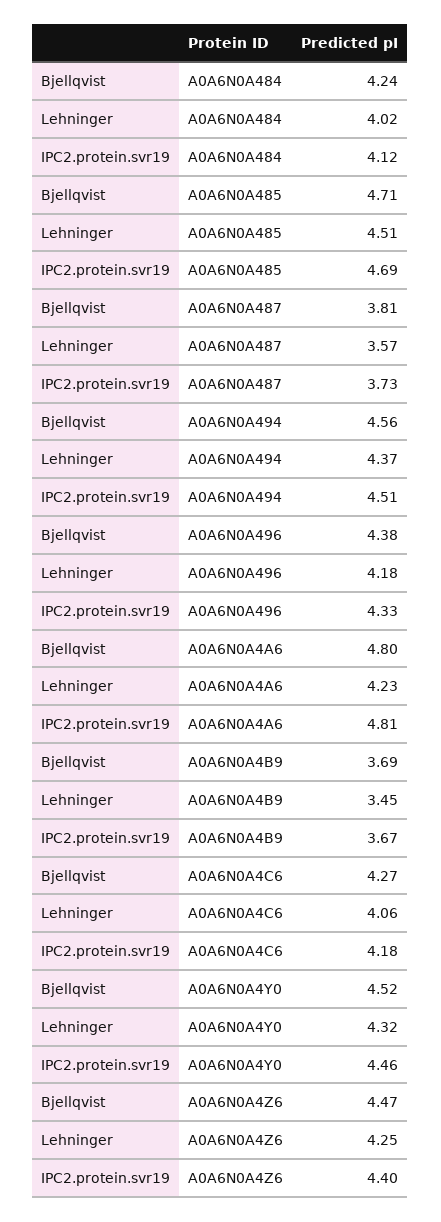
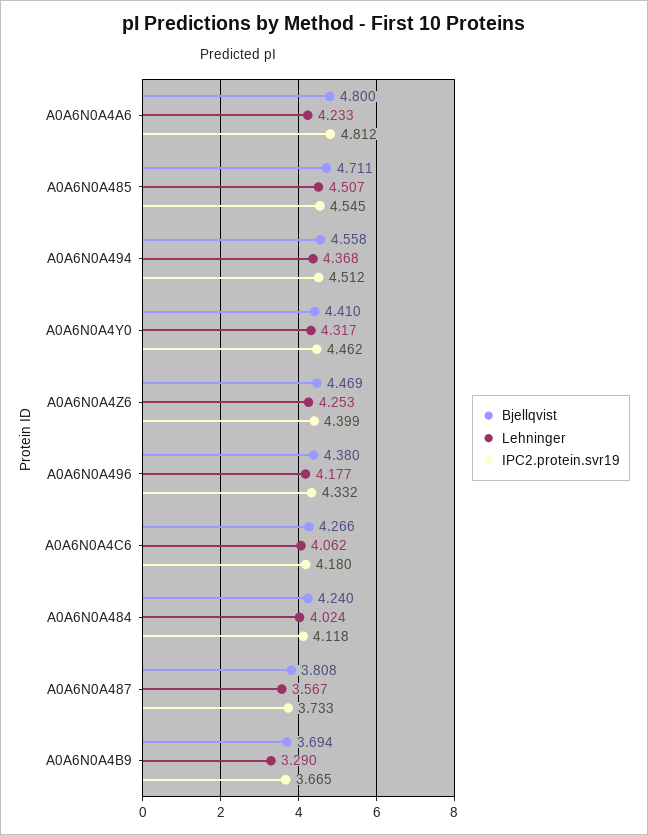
  {
    "Bjellqvist": {
      "A0A6N0A484": 4.24,
      "A0A6N0A485": 4.711,
      "A0A6N0A487": 3.808,
      "A0A6N0A494": 4.558,
      "A0A6N0A496": 4.38,
      "A0A6N0A4A6": 4.8,
      "A0A6N0A4B9": 3.694,
      "A0A6N0A4C6": 4.266,
-     "A0A6N0A4Y0": 4.52,
+     "A0A6N0A4Y0": 4.41,
      "A0A6N0A4Z6": 4.469
    },
    "Lehninger": {
      "A0A6N0A484": 4.024,
      "A0A6N0A485": 4.507,
      "A0A6N0A487": 3.567,
      "A0A6N0A494": 4.368,
      "A0A6N0A496": 4.177,
      "A0A6N0A4A6": 4.233,
-     "A0A6N0A4B9": 3.45,
+     "A0A6N0A4B9": 3.29,
      "A0A6N0A4C6": 4.062,
      "A0A6N0A4Y0": 4.317,
      "A0A6N0A4Z6": 4.253
    },
    "IPC2.protein.svr19": {
      "A0A6N0A484": 4.118,
-     "A0A6N0A485": 4.69,
+     "A0A6N0A485": 4.545,
      "A0A6N0A487": 3.733,
      "A0A6N0A494": 4.512,
      "A0A6N0A496": 4.332,
      "A0A6N0A4A6": 4.812,
      "A0A6N0A4B9": 3.665,
      "A0A6N0A4C6": 4.18,
      "A0A6N0A4Y0": 4.462,
      "A0A6N0A4Z6": 4.399
    }
  }

